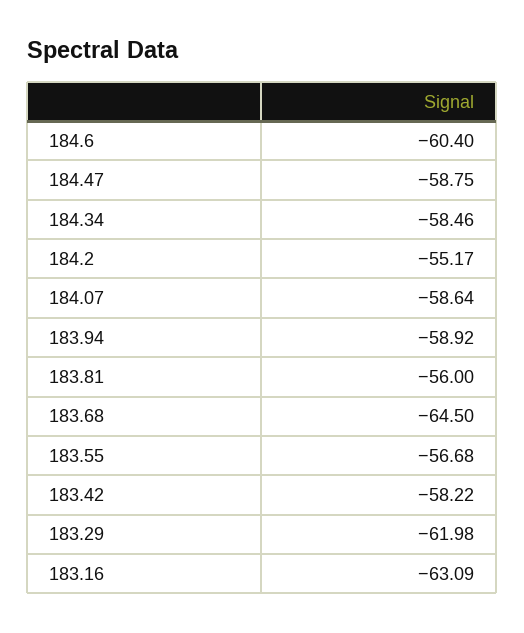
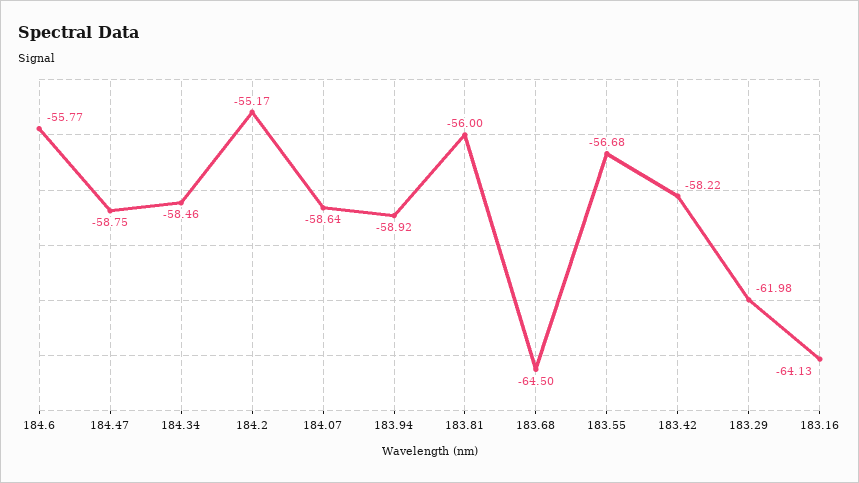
  {
-   "184.6": -60.4,
+   "184.6": -55.77,
    "184.47": -58.75,
    "184.34": -58.46,
    "184.2": -55.17,
    "184.07": -58.64,
    "183.94": -58.92,
    "183.81": -56,
    "183.68": -64.5,
    "183.55": -56.68,
    "183.42": -58.22,
    "183.29": -61.98,
-   "183.16": -63.09
+   "183.16": -64.13
  }

